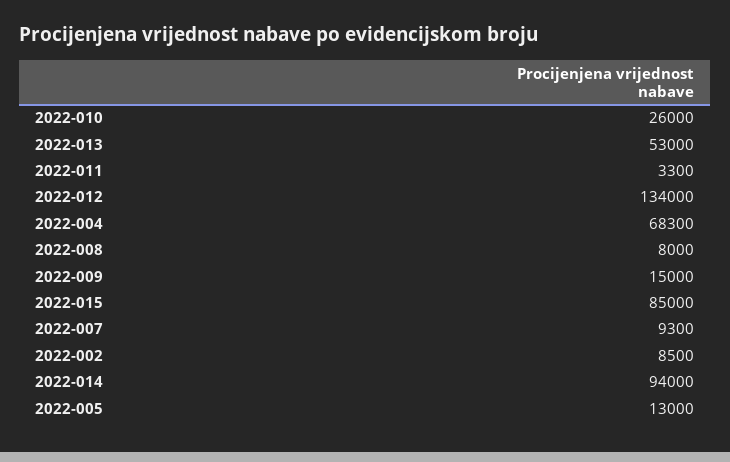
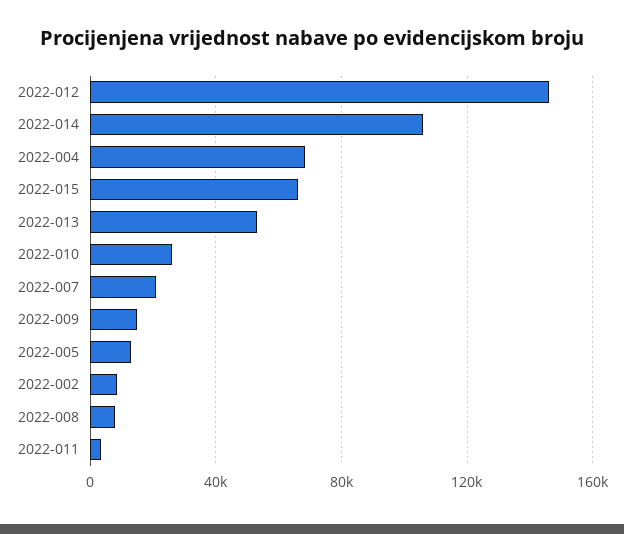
  {
    "2022-010": 26000,
    "2022-013": 53000,
    "2022-011": 3300,
-   "2022-012": 134000,
+   "2022-012": 145000,
    "2022-004": 68300,
    "2022-008": 8000,
    "2022-009": 15000,
-   "2022-015": 85000,
+   "2022-015": 65000,
-   "2022-007": 9300,
+   "2022-007": 20000,
    "2022-002": 8500,
-   "2022-014": 94000,
+   "2022-014": 105000,
    "2022-005": 13000
  }

